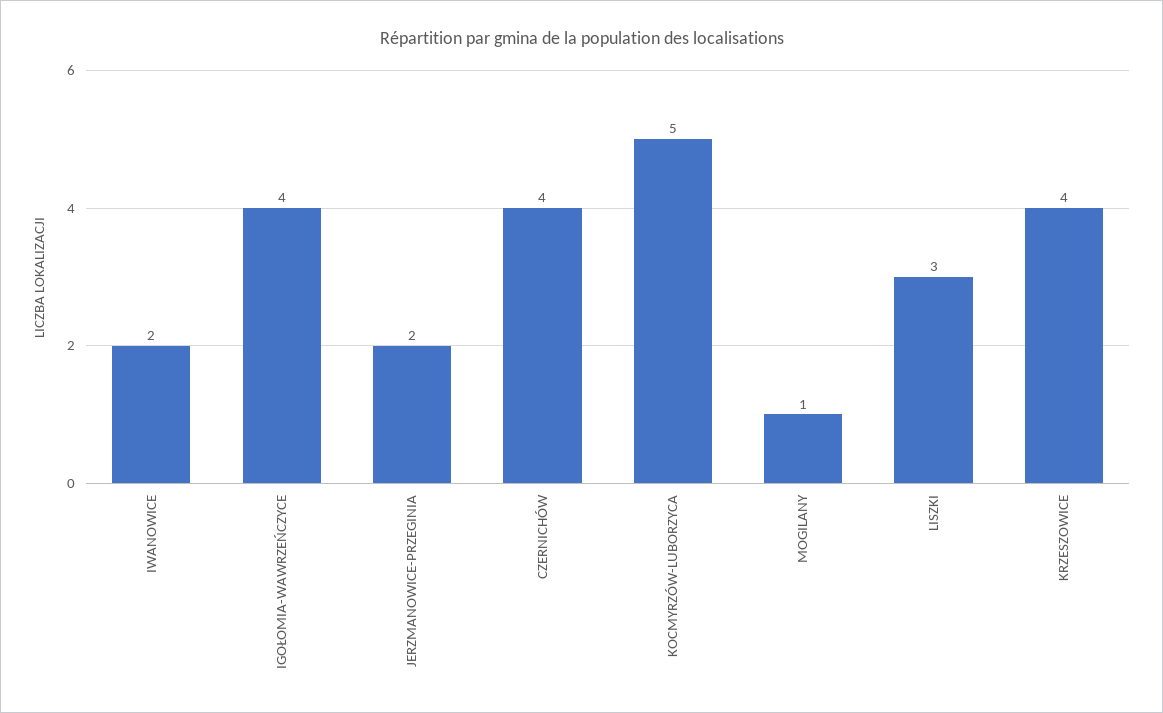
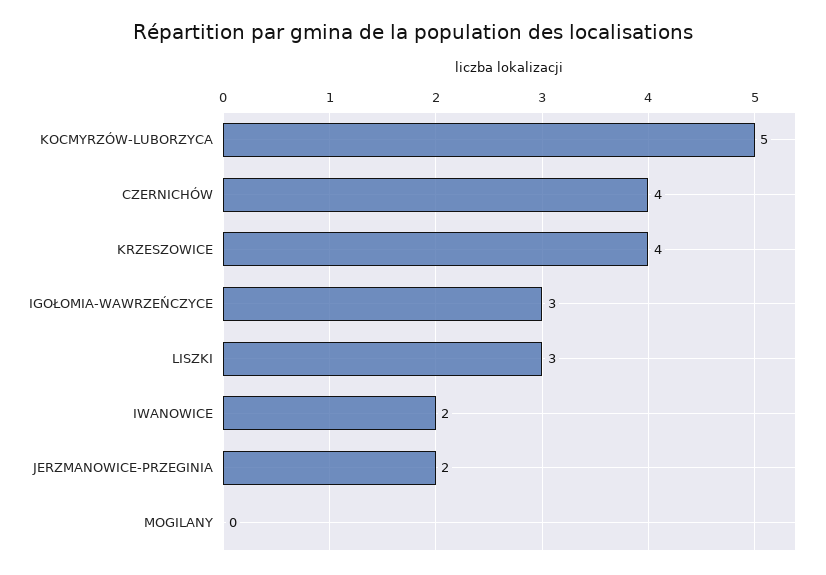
  {
    "IWANOWICE": 2,
-   "IGOŁOMIA-WAWRZEŃCZYCE": 4,
+   "IGOŁOMIA-WAWRZEŃCZYCE": 3,
    "JERZMANOWICE-PRZEGINIA": 2,
    "CZERNICHÓW": 4,
    "KOCMYRZÓW-LUBORZYCA": 5,
-   "MOGILANY": 1,
+   "MOGILANY": 0,
    "LISZKI": 3,
    "KRZESZOWICE": 4
  }

